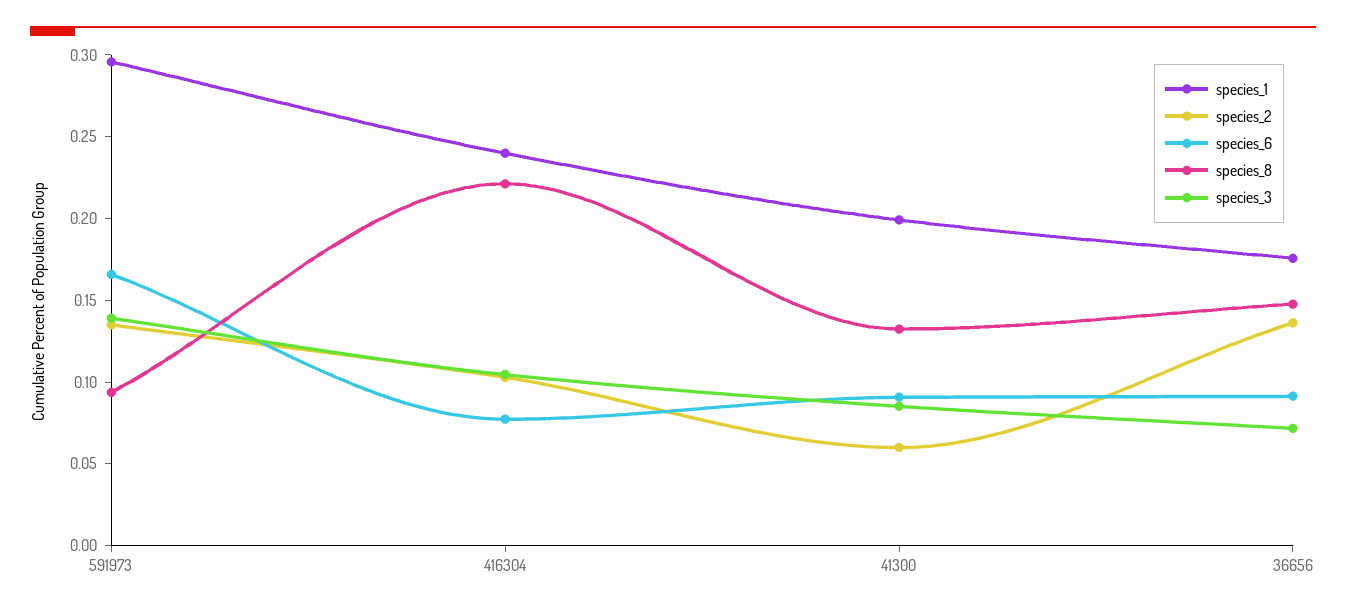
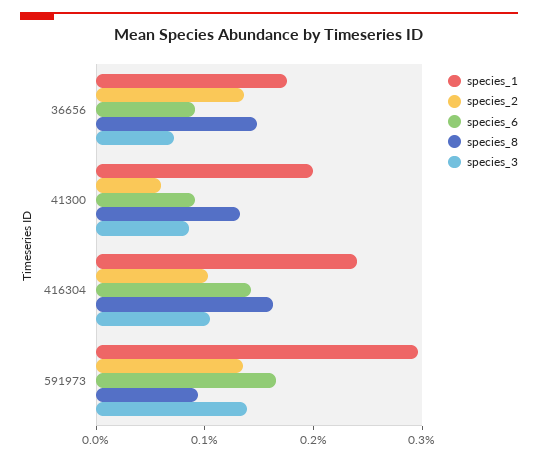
  {
    "species_1": {
      "591973": 0.3,
      "416304": 0.24,
      "41300": 0.2,
      "36656": 0.18
    },
    "species_2": {
      "591973": 0.14,
      "416304": 0.1,
      "41300": 0.06,
      "36656": 0.14
    },
    "species_6": {
      "591973": 0.17,
-     "416304": 0.08,
+     "416304": 0.14,
      "41300": 0.09,
      "36656": 0.09
    },
    "species_8": {
      "591973": 0.09,
-     "416304": 0.22,
+     "416304": 0.16,
      "41300": 0.13,
      "36656": 0.15
    },
    "species_3": {
      "591973": 0.14,
      "416304": 0.1,
      "41300": 0.09,
      "36656": 0.07
    }
  }

